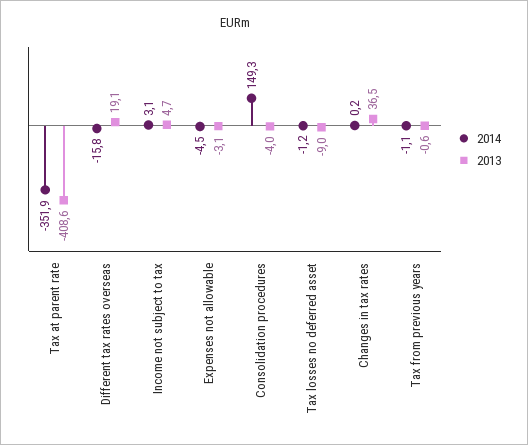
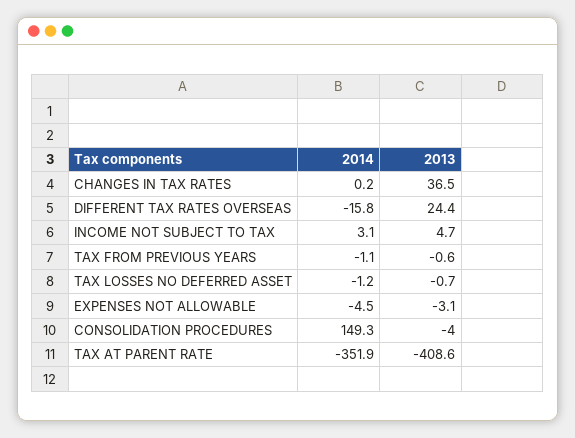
  {
    "2014": {
      "Tax at parent rate": -351.9,
      "Different tax rates overseas": -15.8,
      "Income not subject to tax": 3.1,
      "Expenses not allowable": -4.5,
      "Consolidation procedures": 149.3,
      "Tax losses no deferred asset": -1.2,
      "Changes in tax rates": 0.2,
      "Tax from previous years": -1.1
    },
    "2013": {
      "Tax at parent rate": -408.6,
-     "Different tax rates overseas": 19.1,
+     "Different tax rates overseas": 24.4,
      "Income not subject to tax": 4.7,
      "Expenses not allowable": -3.1,
      "Consolidation procedures": -4,
-     "Tax losses no deferred asset": -9,
+     "Tax losses no deferred asset": -0.7,
      "Changes in tax rates": 36.5,
      "Tax from previous years": -0.6
    }
  }

